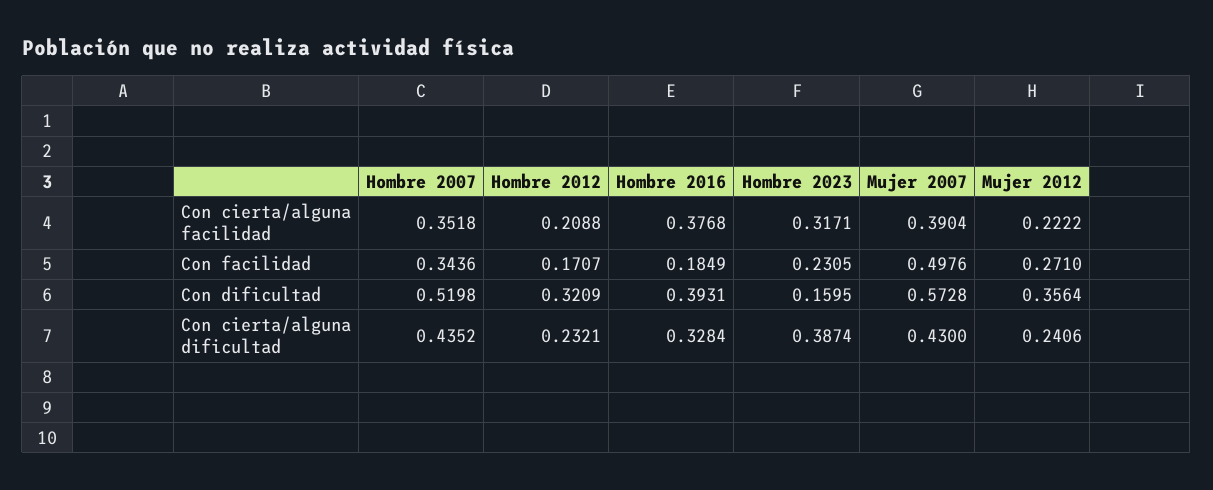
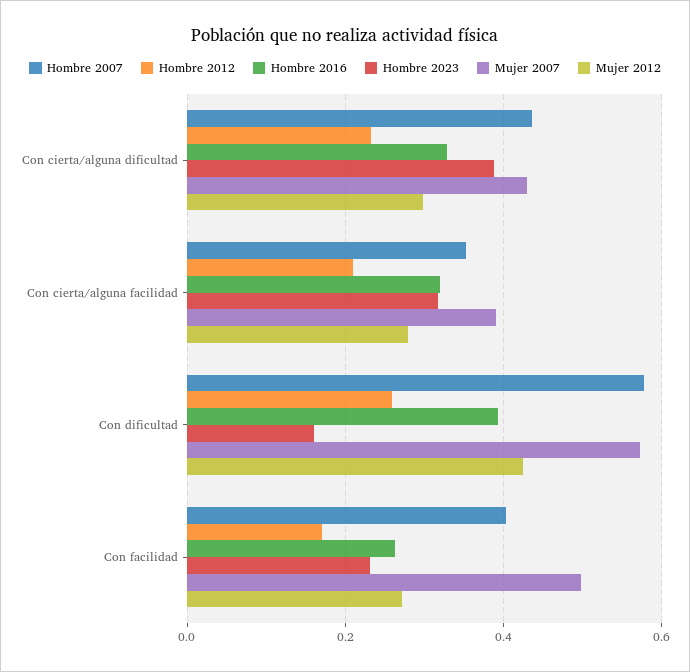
  {
    "Hombre 2007": {
      "Con cierta/alguna facilidad": 0.3518,
-     "Con facilidad": 0.3436,
+     "Con facilidad": 0.4,
-     "Con dificultad": 0.5198,
+     "Con dificultad": 0.58,
      "Con cierta/alguna dificultad": 0.4352
    },
    "Hombre 2012": {
      "Con cierta/alguna facilidad": 0.2088,
      "Con facilidad": 0.1707,
-     "Con dificultad": 0.3209,
+     "Con dificultad": 0.26,
      "Con cierta/alguna dificultad": 0.2321
    },
    "Hombre 2016": {
-     "Con cierta/alguna facilidad": 0.3768,
+     "Con cierta/alguna facilidad": 0.32,
-     "Con facilidad": 0.1849,
+     "Con facilidad": 0.26,
      "Con dificultad": 0.3931,
      "Con cierta/alguna dificultad": 0.3284
    },
    "Hombre 2023": {
      "Con cierta/alguna facilidad": 0.3171,
      "Con facilidad": 0.2305,
      "Con dificultad": 0.1595,
      "Con cierta/alguna dificultad": 0.3874
    },
    "Mujer 2007": {
      "Con cierta/alguna facilidad": 0.3904,
      "Con facilidad": 0.4976,
      "Con dificultad": 0.5728,
      "Con cierta/alguna dificultad": 0.43
    },
    "Mujer 2012": {
-     "Con cierta/alguna facilidad": 0.2222,
+     "Con cierta/alguna facilidad": 0.28,
      "Con facilidad": 0.271,
-     "Con dificultad": 0.3564,
+     "Con dificultad": 0.42,
-     "Con cierta/alguna dificultad": 0.2406
+     "Con cierta/alguna dificultad": 0.3
    }
  }

